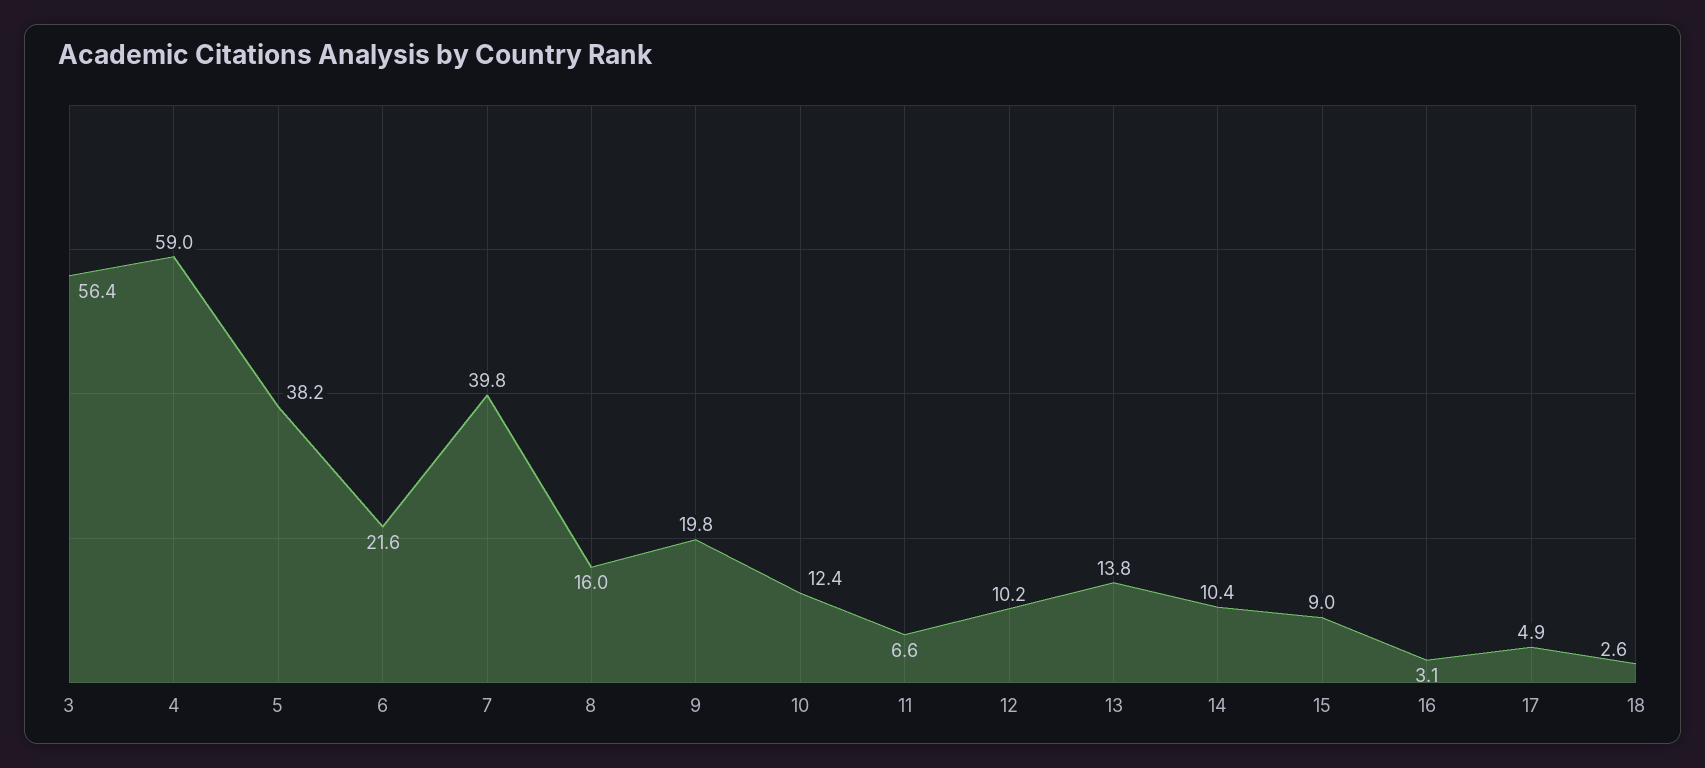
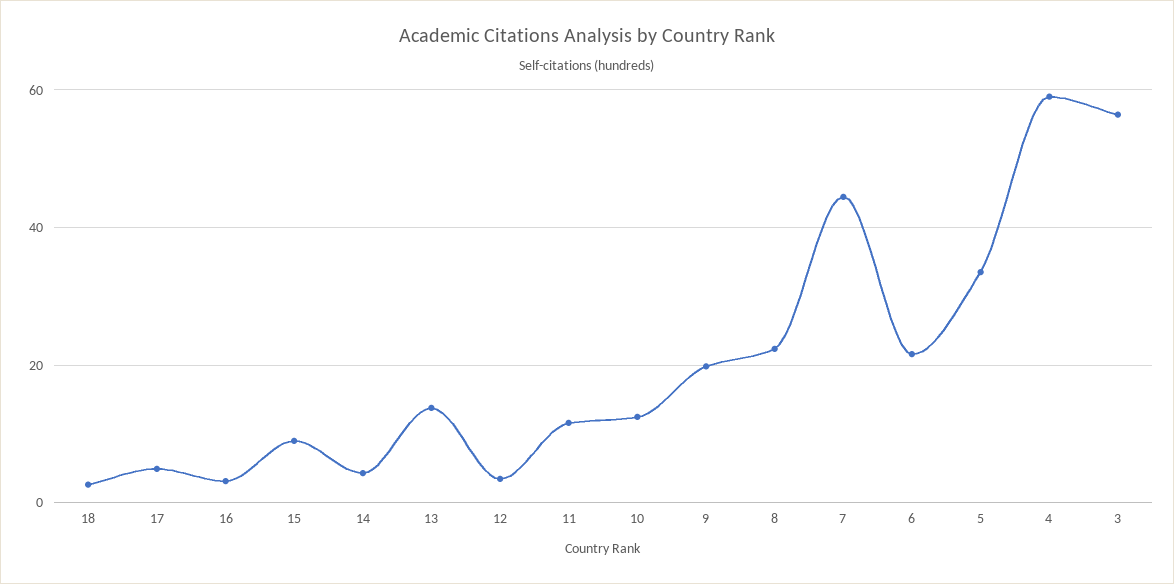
  {
    "3": 56.4,
    "4": 59,
-   "5": 38.2,
+   "5": 34,
    "6": 21.6,
-   "7": 39.8,
+   "7": 44,
-   "8": 16,
+   "8": 22,
    "9": 19.8,
    "10": 12.4,
-   "11": 6.6,
+   "11": 12,
-   "12": 10.2,
+   "12": 4,
    "13": 13.8,
-   "14": 10.4,
+   "14": 4,
    "15": 9,
    "16": 3.1,
    "17": 4.9,
    "18": 2.6
  }

